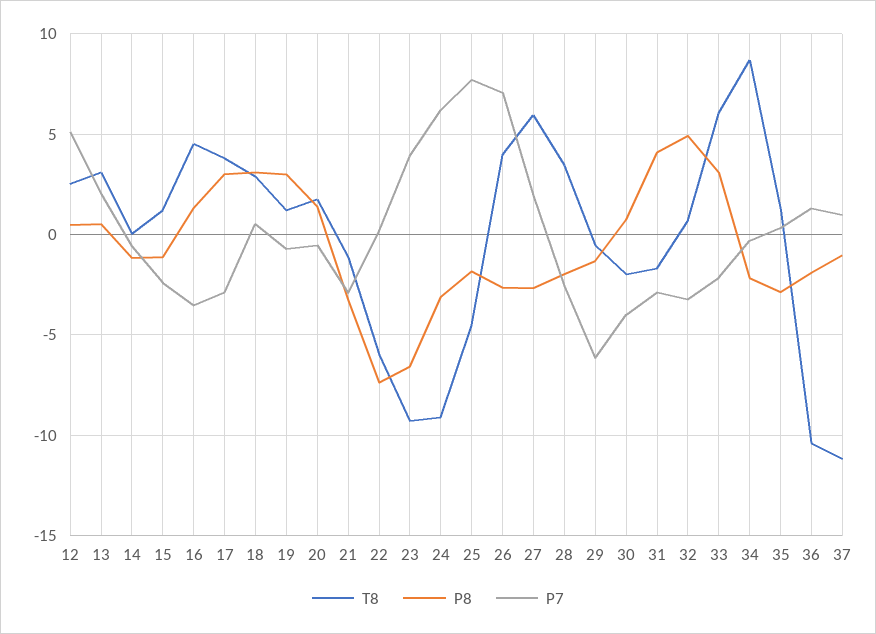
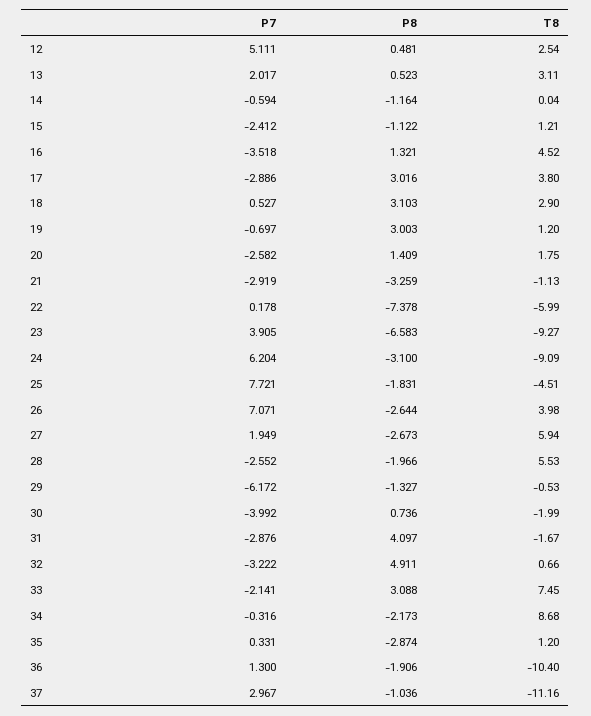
  {
    "T8": {
      "12": 2.54,
      "13": 3.11,
      "14": 0.04,
      "15": 1.21,
      "16": 4.52,
      "17": 3.8,
      "18": 2.9,
      "19": 1.2,
      "20": 1.75,
      "21": -1.13,
      "22": -5.99,
      "23": -9.27,
      "24": -9.09,
      "25": -4.51,
      "26": 3.98,
      "27": 5.94,
-     "28": 3.5,
+     "28": 5.53,
      "29": -0.53,
      "30": -1.99,
      "31": -1.67,
      "32": 0.66,
-     "33": 6,
+     "33": 7.45,
      "34": 8.68,
      "35": 1.2,
      "36": -10.4,
      "37": -11.16
    },
    "P8": {
      "12": 0.481,
      "13": 0.523,
      "14": -1.164,
      "15": -1.122,
      "16": 1.321,
      "17": 3.016,
      "18": 3.103,
      "19": 3.003,
      "20": 1.409,
      "21": -3.259,
      "22": -7.378,
      "23": -6.583,
      "24": -3.1,
      "25": -1.831,
      "26": -2.644,
      "27": -2.673,
      "28": -1.966,
      "29": -1.327,
      "30": 0.736,
      "31": 4.097,
      "32": 4.911,
      "33": 3.088,
      "34": -2.173,
      "35": -2.874,
      "36": -1.906,
      "37": -1.036
    },
    "P7": {
      "12": 5.111,
      "13": 2.017,
      "14": -0.594,
      "15": -2.412,
      "16": -3.518,
      "17": -2.886,
      "18": 0.527,
      "19": -0.697,
-     "20": -0.5,
+     "20": -2.582,
      "21": -2.919,
      "22": 0.178,
      "23": 3.905,
      "24": 6.204,
      "25": 7.721,
      "26": 7.071,
      "27": 1.949,
      "28": -2.552,
      "29": -6.172,
      "30": -3.992,
      "31": -2.876,
      "32": -3.222,
      "33": -2.141,
      "34": -0.316,
      "35": 0.331,
      "36": 1.3,
-     "37": 1
+     "37": 2.967
    }
  }

